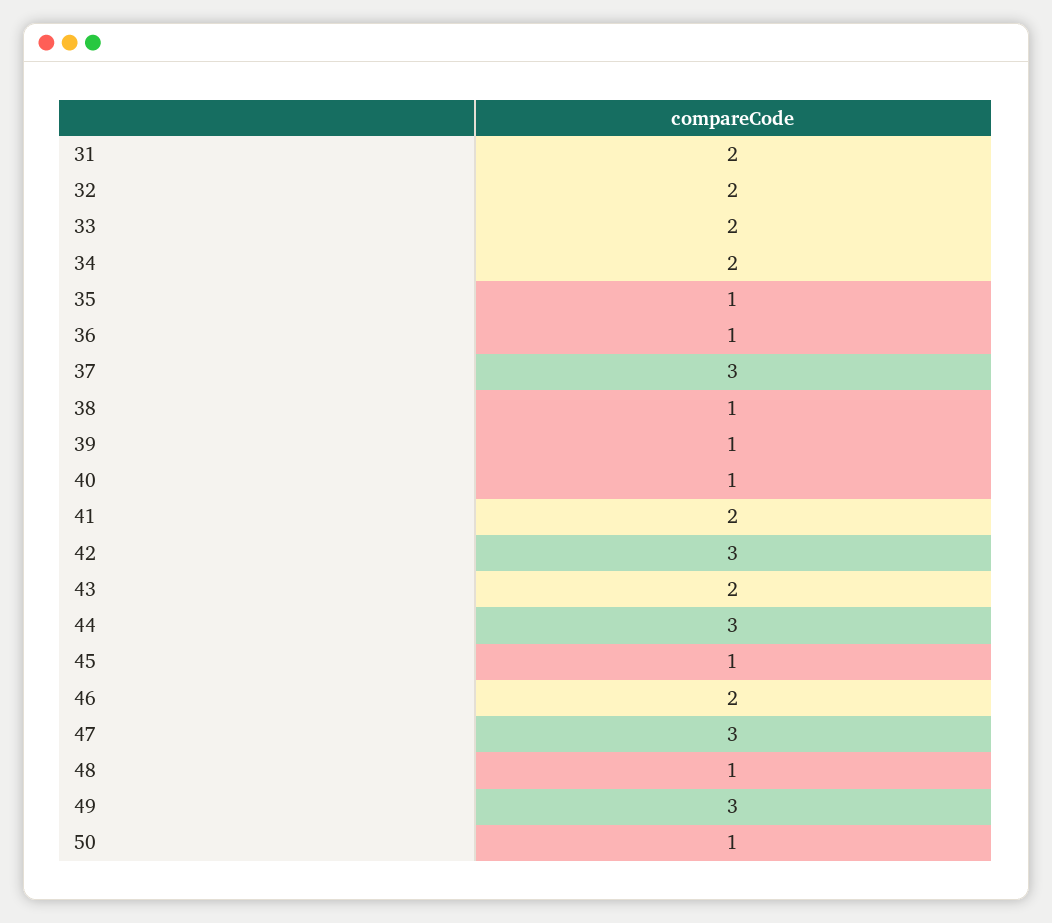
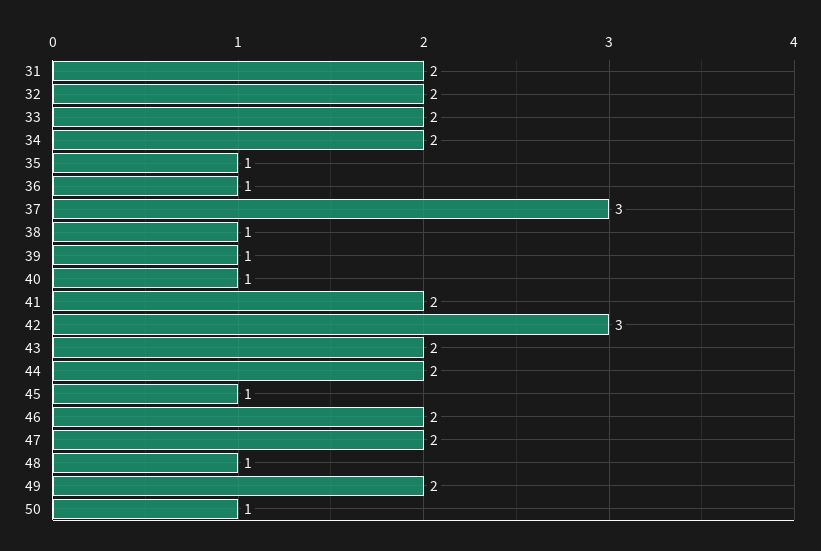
  {
    "31": 2,
    "32": 2,
    "33": 2,
    "34": 2,
    "35": 1,
    "36": 1,
    "37": 3,
    "38": 1,
    "39": 1,
    "40": 1,
    "41": 2,
    "42": 3,
    "43": 2,
-   "44": 3,
+   "44": 2,
    "45": 1,
    "46": 2,
-   "47": 3,
+   "47": 2,
    "48": 1,
-   "49": 3,
+   "49": 2,
    "50": 1
  }

